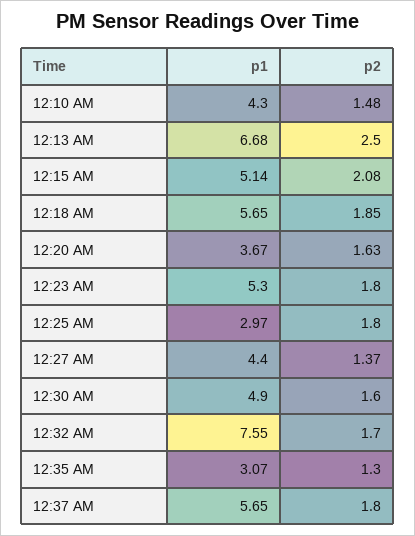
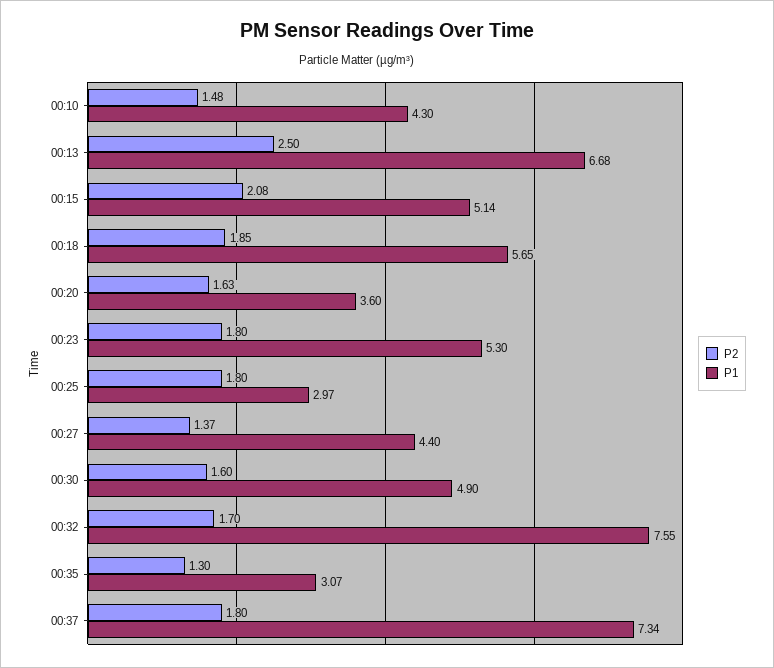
  {
    "p1": {
      "12:10 AM": 4.3,
      "12:13 AM": 6.68,
      "12:15 AM": 5.14,
      "12:18 AM": 5.65,
-     "12:20 AM": 3.67,
+     "12:20 AM": 3.6,
      "12:23 AM": 5.3,
      "12:25 AM": 2.97,
      "12:27 AM": 4.4,
      "12:30 AM": 4.9,
      "12:32 AM": 7.55,
      "12:35 AM": 3.07,
-     "12:37 AM": 5.65
+     "12:37 AM": 7.34
    },
    "p2": {
      "12:10 AM": 1.48,
      "12:13 AM": 2.5,
      "12:15 AM": 2.08,
      "12:18 AM": 1.85,
      "12:20 AM": 1.63,
      "12:23 AM": 1.8,
      "12:25 AM": 1.8,
      "12:27 AM": 1.37,
      "12:30 AM": 1.6,
      "12:32 AM": 1.7,
      "12:35 AM": 1.3,
      "12:37 AM": 1.8
    }
  }

